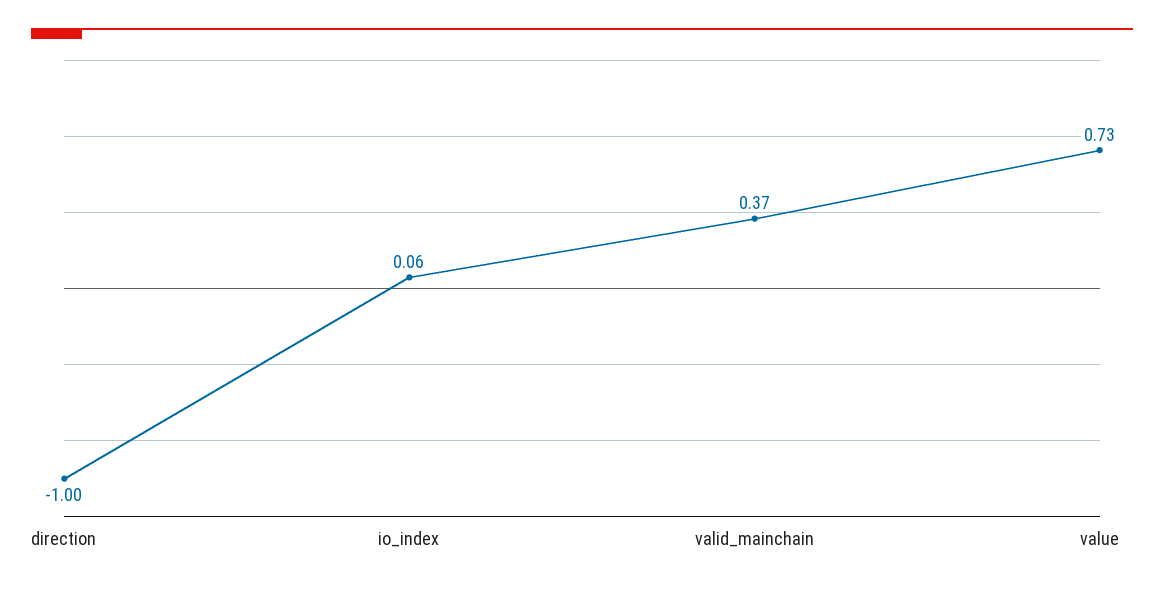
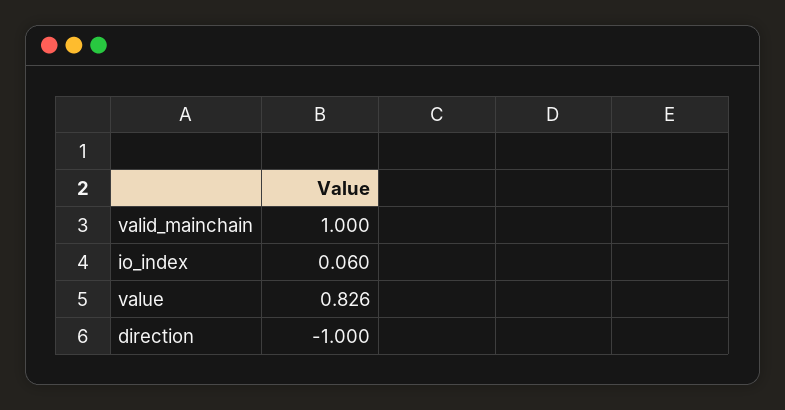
  {
    "direction": -1,
    "io_index": 0.06,
-   "valid_mainchain": 0.37,
+   "valid_mainchain": 1,
-   "value": 0.73
+   "value": 0.826
  }

